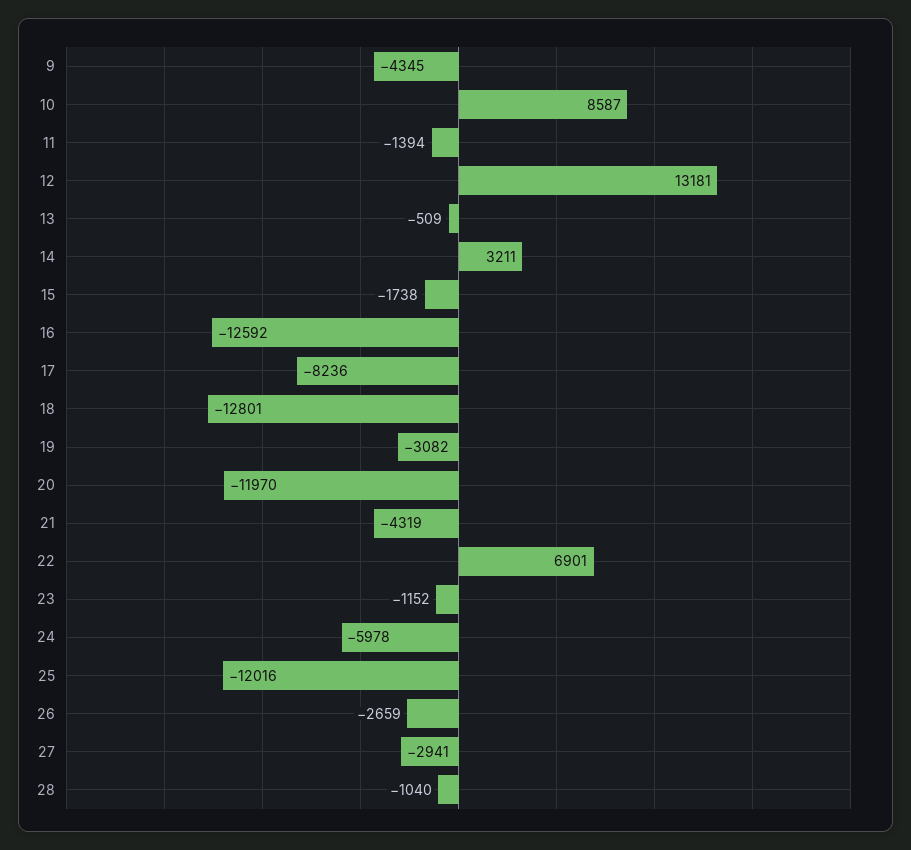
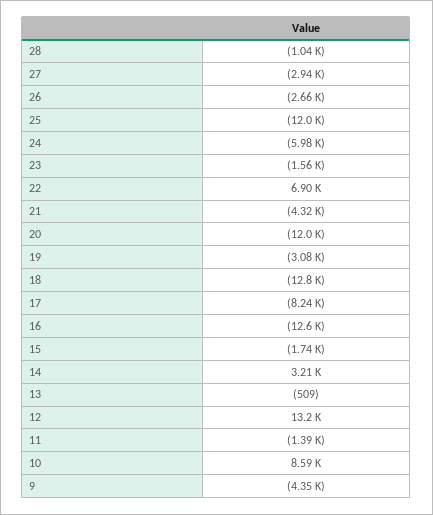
  {
    "9": -4345,
    "10": 8587,
    "11": -1394,
    "12": 13181,
    "13": -509,
    "14": 3211,
    "15": -1738,
    "16": -12592,
    "17": -8236,
    "18": -12801,
    "19": -3082,
    "20": -11970,
    "21": -4319,
    "22": 6901,
-   "23": -1152,
+   "23": -1560,
    "24": -5978,
    "25": -12016,
    "26": -2659,
    "27": -2941,
    "28": -1040
  }

